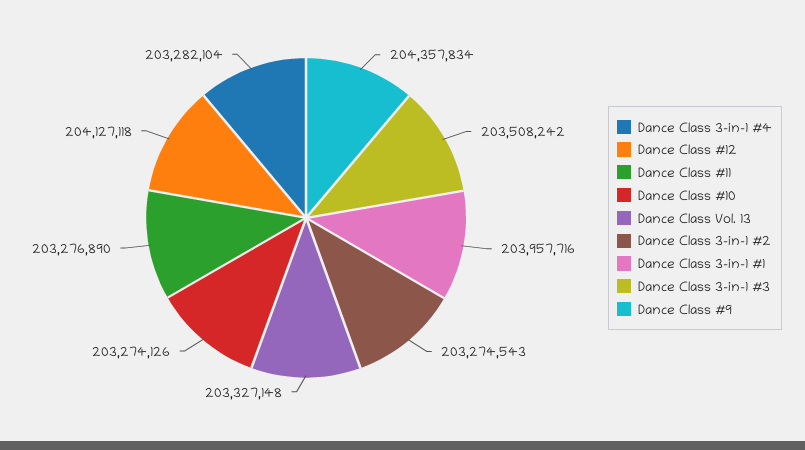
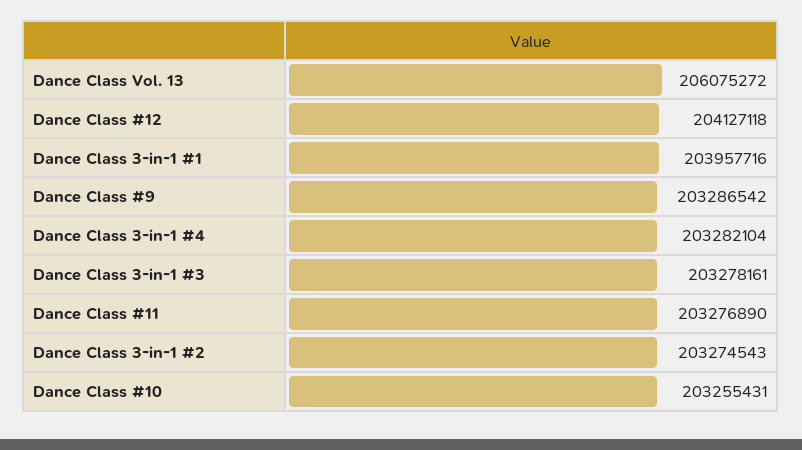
  {
    "Dance Class 3-in-1 #4": 203282104,
    "Dance Class #12": 204127118,
    "Dance Class #11": 203276890,
-   "Dance Class #10": 203274126,
+   "Dance Class #10": 203255431,
-   "Dance Class Vol. 13": 203327148,
+   "Dance Class Vol. 13": 206075272,
    "Dance Class 3-in-1 #2": 203274543,
    "Dance Class 3-in-1 #1": 203957716,
-   "Dance Class 3-in-1 #3": 203508242,
+   "Dance Class 3-in-1 #3": 203278161,
-   "Dance Class #9": 204357834
+   "Dance Class #9": 203286542
  }

